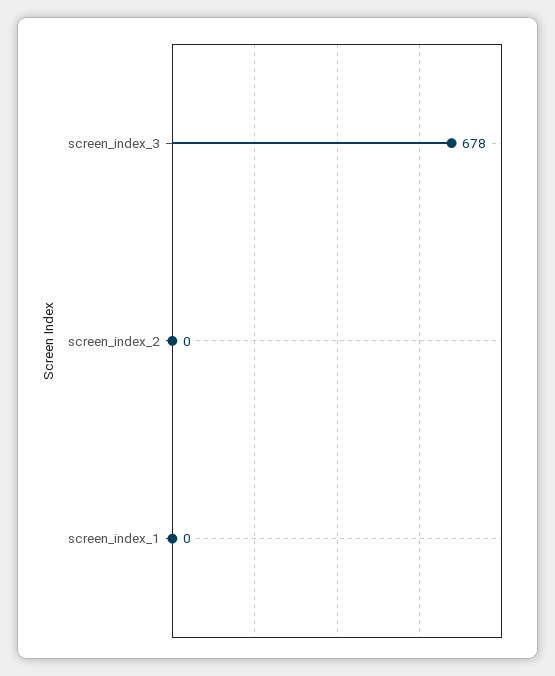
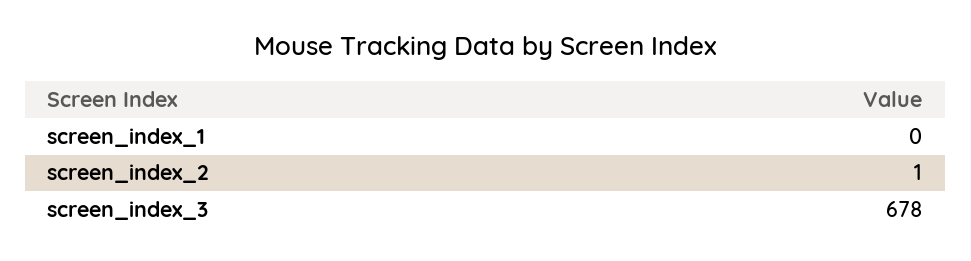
  {
    "screen_index_3": 678,
-   "screen_index_2": 0,
+   "screen_index_2": 1,
    "screen_index_1": 0
  }

